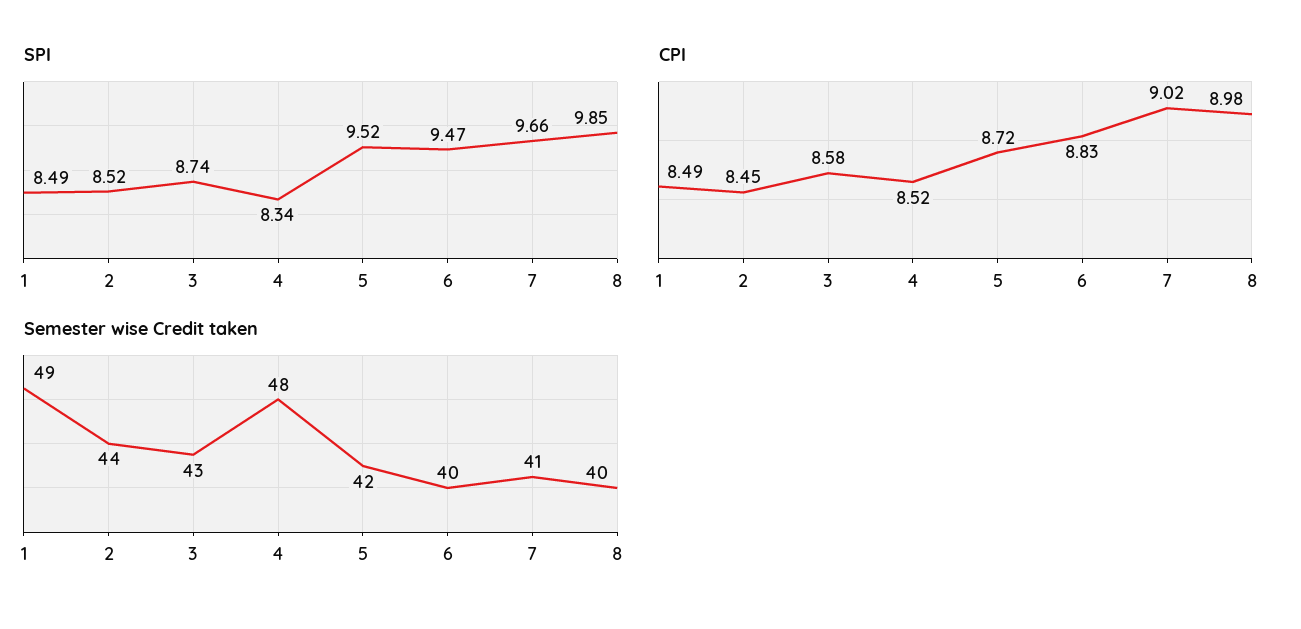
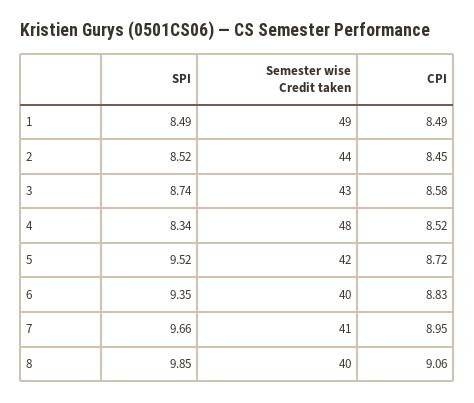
  {
    "SPI": {
      "1": 8.49,
      "2": 8.52,
      "3": 8.74,
      "4": 8.34,
      "5": 9.52,
-     "6": 9.47,
+     "6": 9.35,
      "7": 9.66,
      "8": 9.85
    },
    "CPI": {
      "1": 8.49,
      "2": 8.45,
      "3": 8.58,
      "4": 8.52,
      "5": 8.72,
      "6": 8.83,
-     "7": 9.02,
+     "7": 8.95,
-     "8": 8.98
+     "8": 9.06
    },
    "Semester wise Credit taken": {
      "1": 49,
      "2": 44,
      "3": 43,
      "4": 48,
      "5": 42,
      "6": 40,
      "7": 41,
      "8": 40
    }
  }

